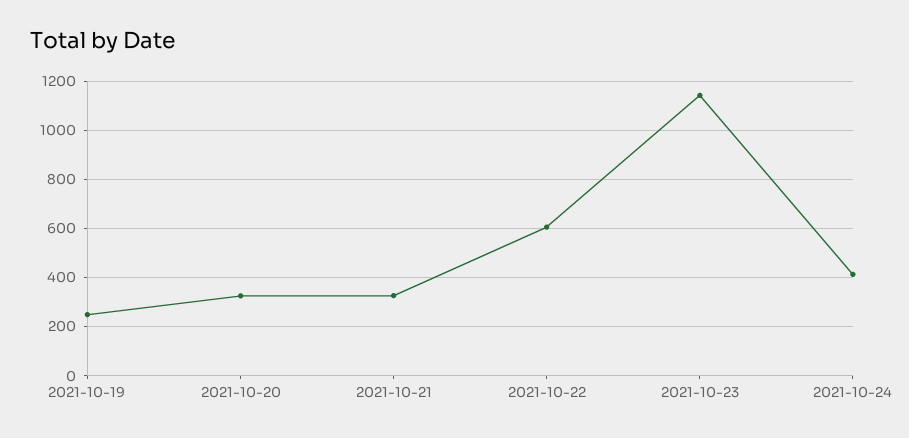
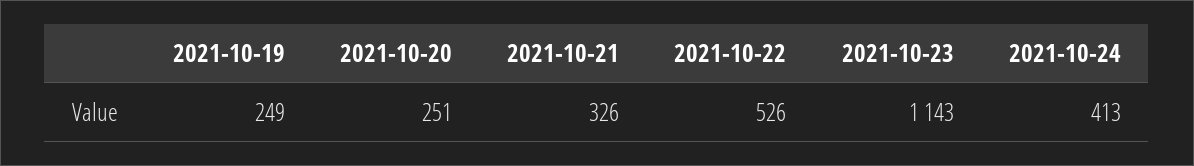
  {
    "2021-10-19": 249,
-   "2021-10-20": 325,
+   "2021-10-20": 251,
    "2021-10-21": 326,
-   "2021-10-22": 600,
+   "2021-10-22": 526,
    "2021-10-23": 1143,
    "2021-10-24": 413
  }

